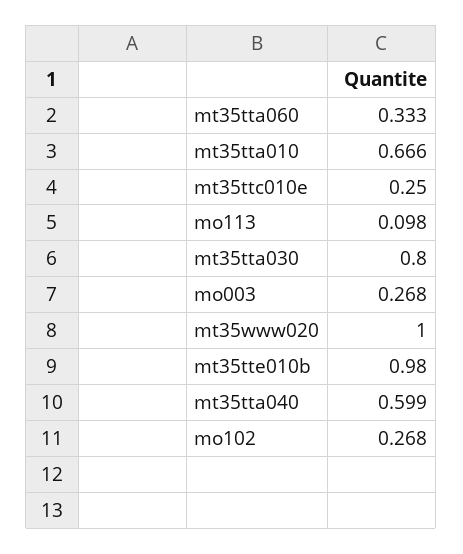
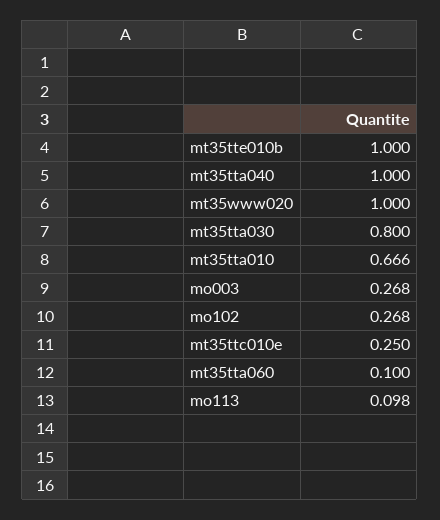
  {
-   "mt35tta060": 0.333,
+   "mt35tta060": 0.1,
    "mt35tta010": 0.666,
    "mt35ttc010e": 0.25,
    "mo113": 0.098,
    "mt35tta030": 0.8,
    "mo003": 0.268,
    "mt35www020": 1,
-   "mt35tte010b": 0.98,
+   "mt35tte010b": 1,
-   "mt35tta040": 0.599,
+   "mt35tta040": 1,
    "mo102": 0.268
  }

